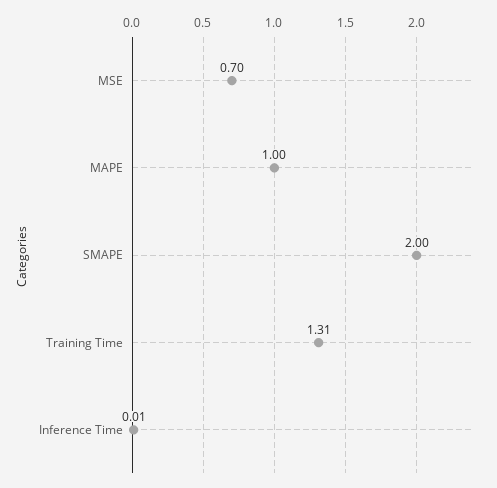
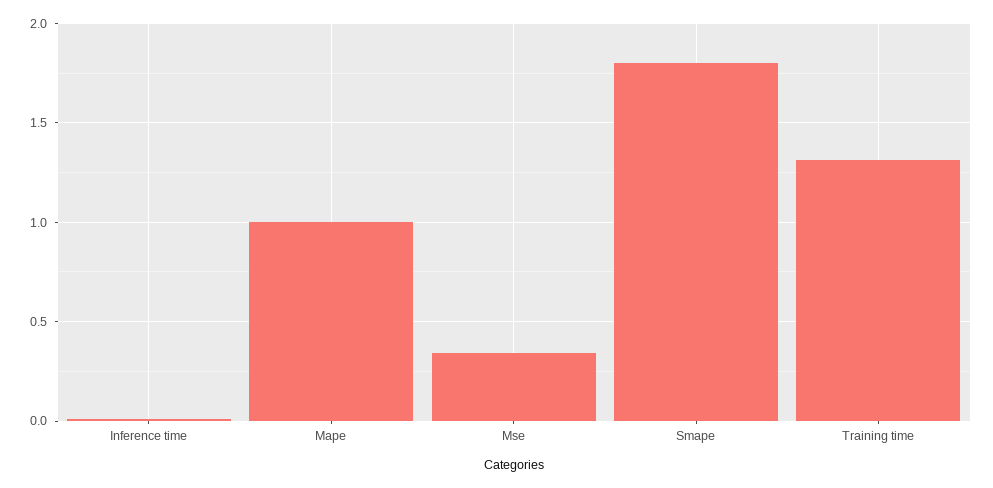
  {
-   "MSE": 0.7,
+   "MSE": 0.35,
    "MAPE": 1,
-   "SMAPE": 2,
+   "SMAPE": 1.8,
    "Training Time": 1.31,
    "Inference Time": 0.01
  }

